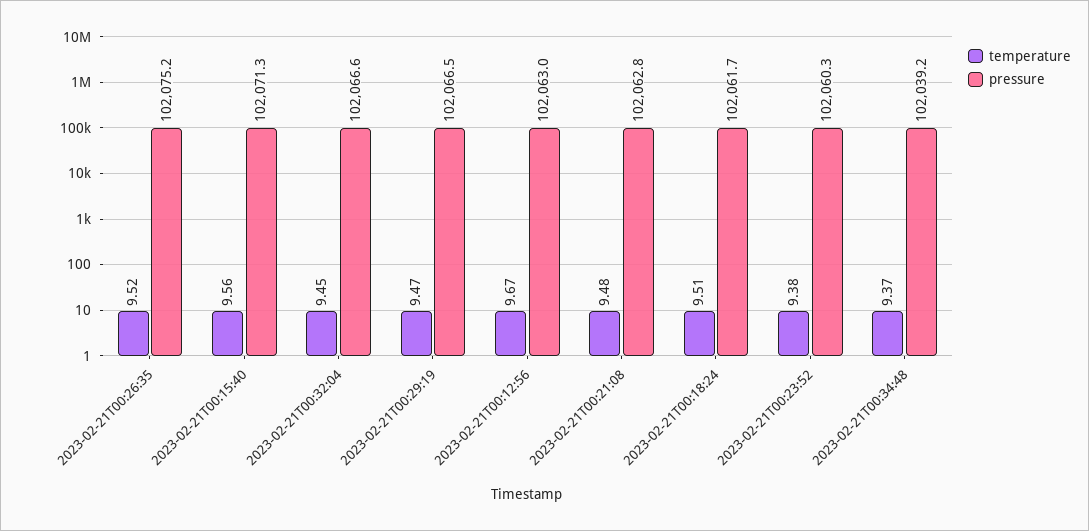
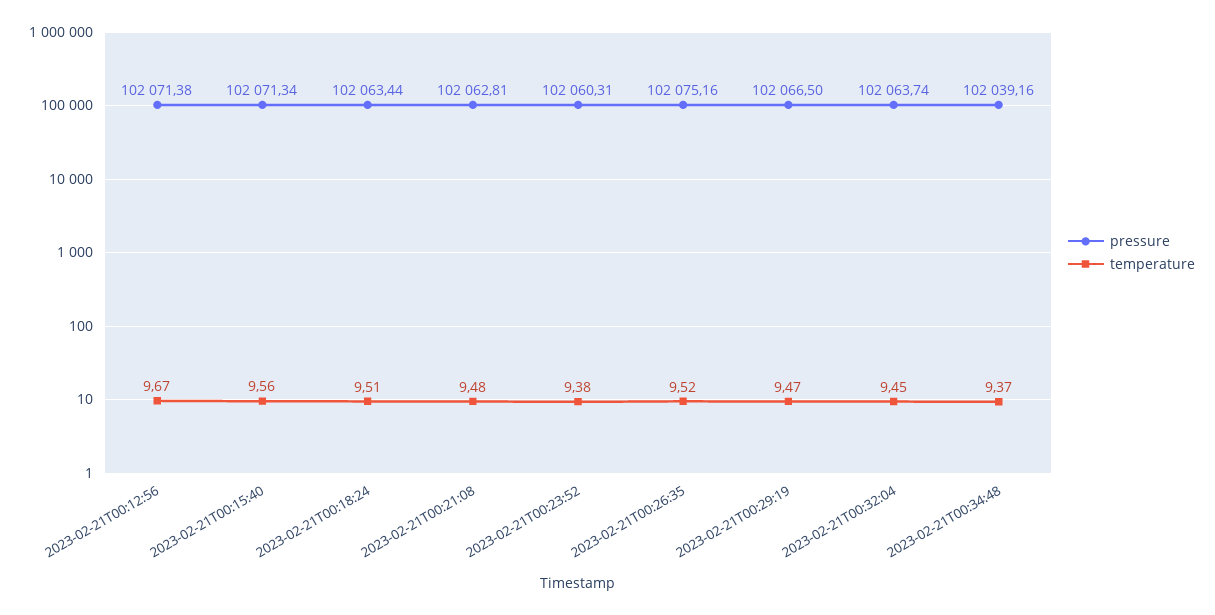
  {
    "temperature": {
      "2023-02-21T00:26:35": 9.52,
      "2023-02-21T00:15:40": 9.56,
      "2023-02-21T00:32:04": 9.45,
      "2023-02-21T00:29:19": 9.47,
      "2023-02-21T00:12:56": 9.67,
      "2023-02-21T00:21:08": 9.48,
      "2023-02-21T00:18:24": 9.51,
      "2023-02-21T00:23:52": 9.38,
      "2023-02-21T00:34:48": 9.37
    },
    "pressure": {
      "2023-02-21T00:26:35": 102075.16,
      "2023-02-21T00:15:40": 102071.34,
-     "2023-02-21T00:32:04": 102066.6,
+     "2023-02-21T00:32:04": 102063.74,
      "2023-02-21T00:29:19": 102066.5,
-     "2023-02-21T00:12:56": 102063,
+     "2023-02-21T00:12:56": 102071.38,
      "2023-02-21T00:21:08": 102062.81,
-     "2023-02-21T00:18:24": 102061.7,
+     "2023-02-21T00:18:24": 102063.44,
      "2023-02-21T00:23:52": 102060.31,
      "2023-02-21T00:34:48": 102039.16
    }
  }

